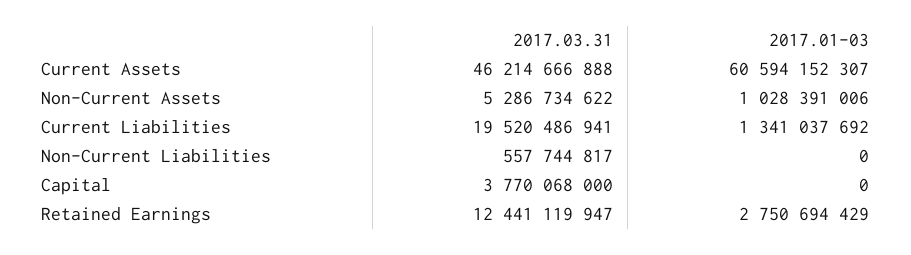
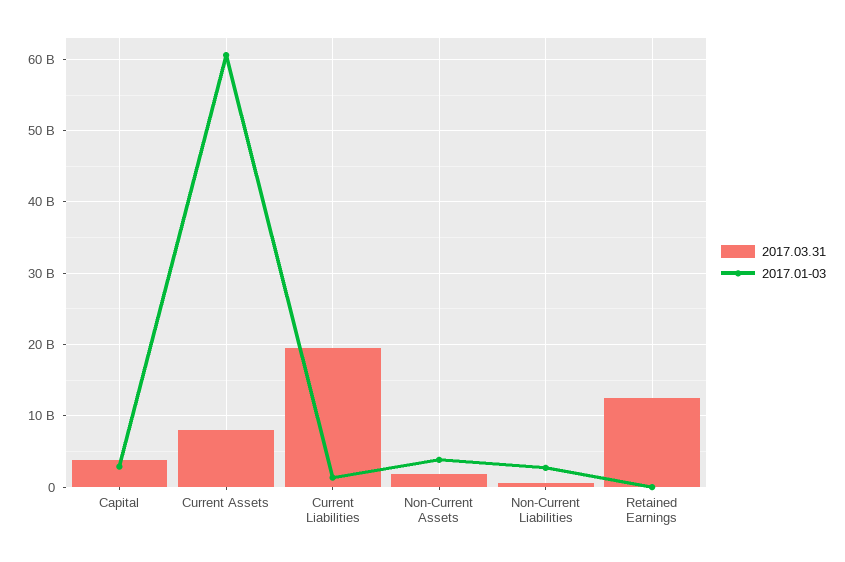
  {
    "2017.03.31": {
-     "Current Assets": 46214666888,
+     "Current Assets": 8000000000,
-     "Non-Current Assets": 5286734622,
+     "Non-Current Assets": 2000000000,
      "Current Liabilities": 19520486941,
      "Non-Current Liabilities": 557744817,
      "Capital": 3770068000,
      "Retained Earnings": 12441119947
    },
    "2017.01-03": {
      "Current Assets": 60594152307,
-     "Non-Current Assets": 1028391006,
+     "Non-Current Assets": 4000000000,
      "Current Liabilities": 1341037692,
-     "Non-Current Liabilities": 0,
+     "Non-Current Liabilities": 3000000000,
-     "Capital": 0,
+     "Capital": 3000000000,
-     "Retained Earnings": 2750694429
+     "Retained Earnings": 0
    }
  }

